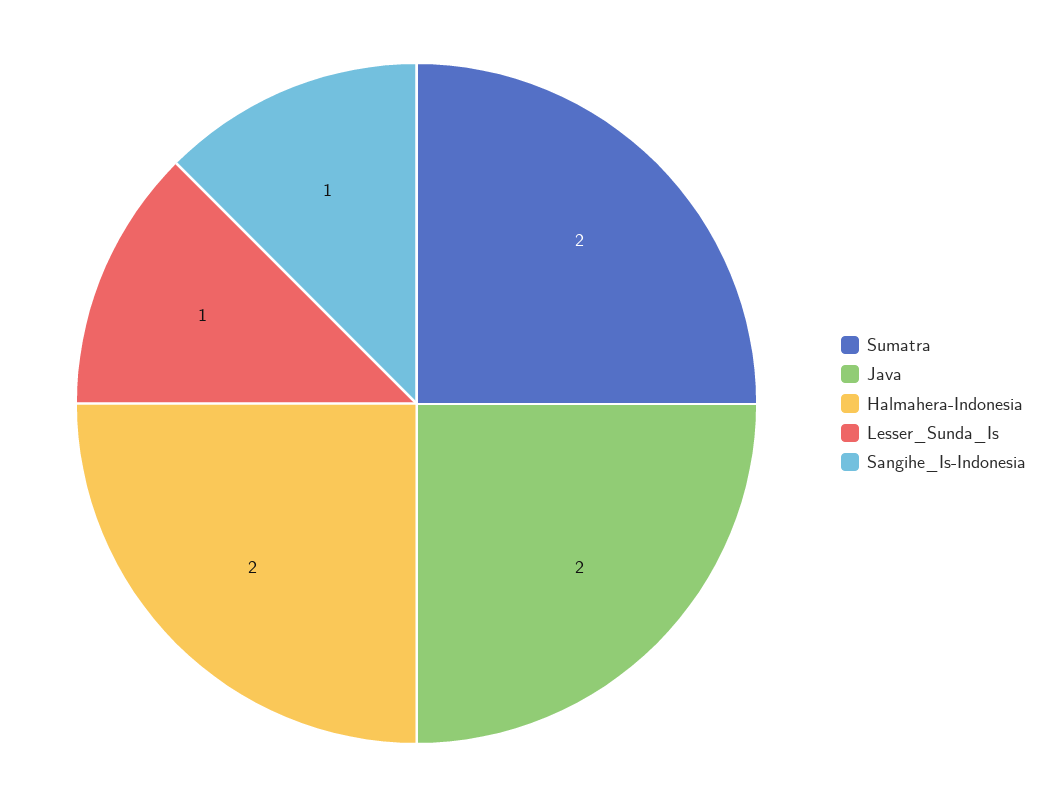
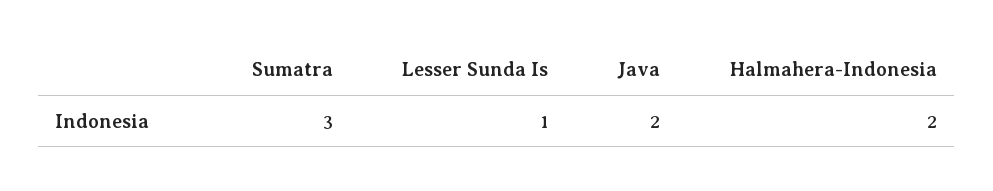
  {
-   "Sumatra": 2,
+   "Sumatra": 3,
    "Java": 2,
    "Halmahera-Indonesia": 2,
-   "Lesser_Sunda_Is": 1,
+   "Lesser_Sunda_Is": 1
-   "Sangihe_Is-Indonesia": 1
  }

